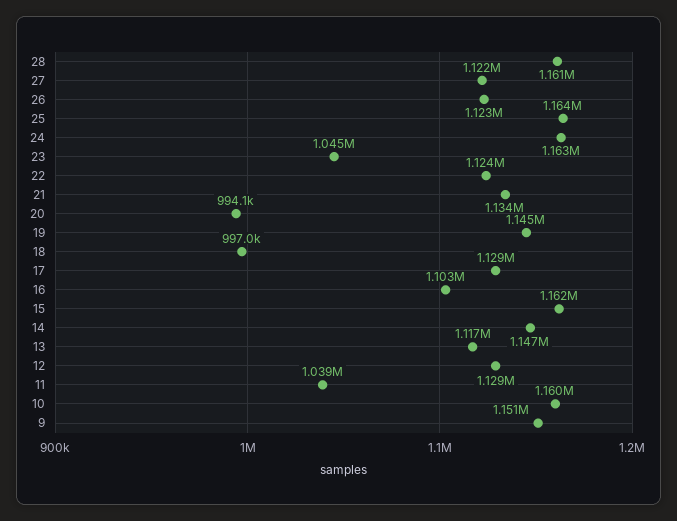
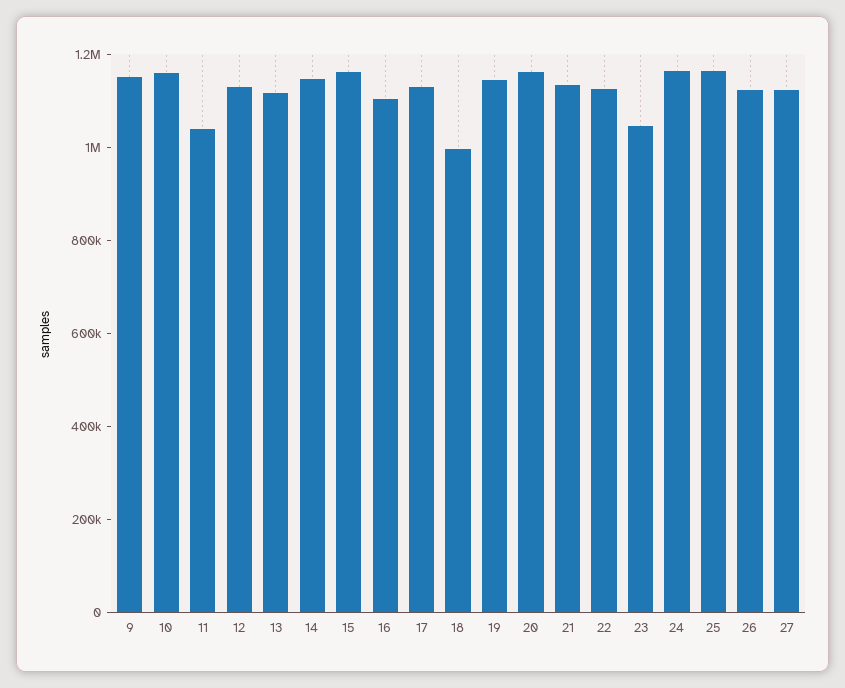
  {
-   "28": 1161000,
    "27": 1122000,
    "26": 1123000,
    "25": 1164000,
    "24": 1163000,
    "23": 1045000,
    "22": 1124000,
    "21": 1134000,
-   "20": 994100,
+   "20": 1150000,
    "19": 1145000,
    "18": 997000,
    "17": 1129000,
    "16": 1103000,
    "15": 1162000,
    "14": 1147000,
    "13": 1117000,
    "12": 1129000,
    "11": 1039000,
    "10": 1160000,
    "9": 1151000
  }

